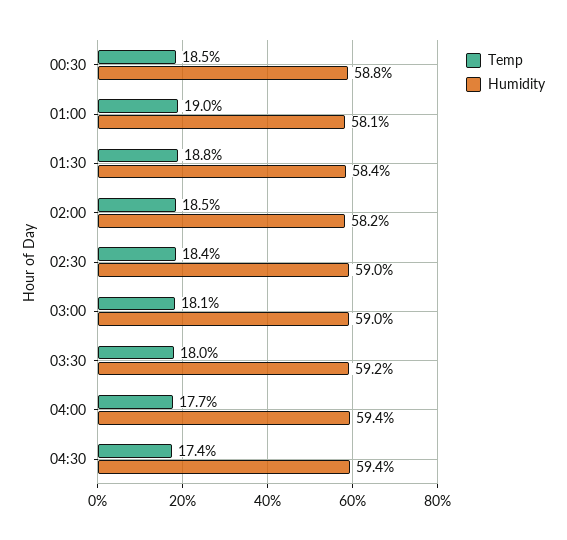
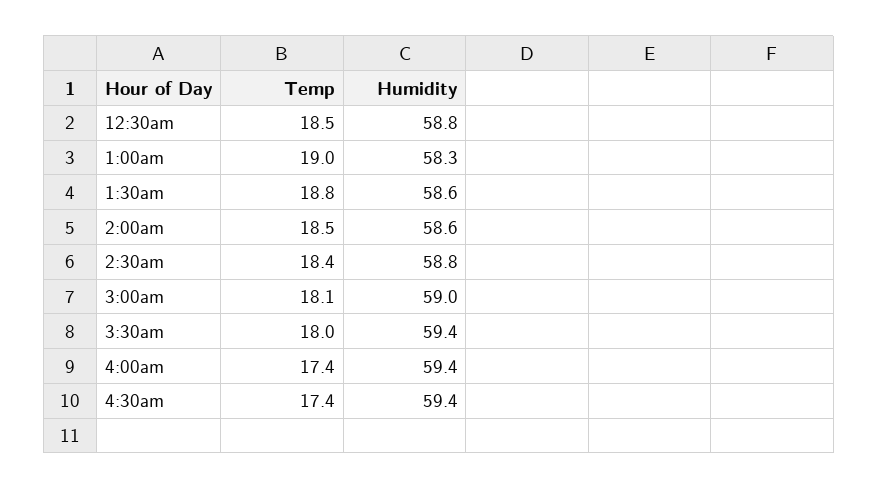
  {
    "Temp": {
      "00:30": 18.5,
      "01:00": 19,
      "01:30": 18.8,
      "02:00": 18.5,
      "02:30": 18.4,
      "03:00": 18.1,
      "03:30": 18,
-     "04:00": 17.7,
+     "04:00": 17.4,
      "04:30": 17.4
    },
    "Humidity": {
      "00:30": 58.8,
-     "01:00": 58.1,
+     "01:00": 58.3,
-     "01:30": 58.4,
+     "01:30": 58.6,
-     "02:00": 58.2,
+     "02:00": 58.6,
-     "02:30": 59,
+     "02:30": 58.8,
      "03:00": 59,
-     "03:30": 59.2,
+     "03:30": 59.4,
      "04:00": 59.4,
      "04:30": 59.4
    }
  }

